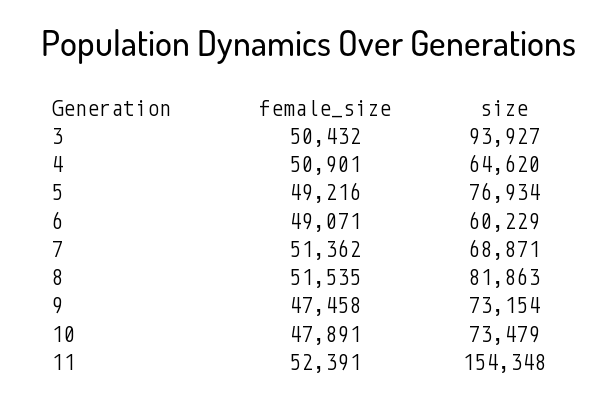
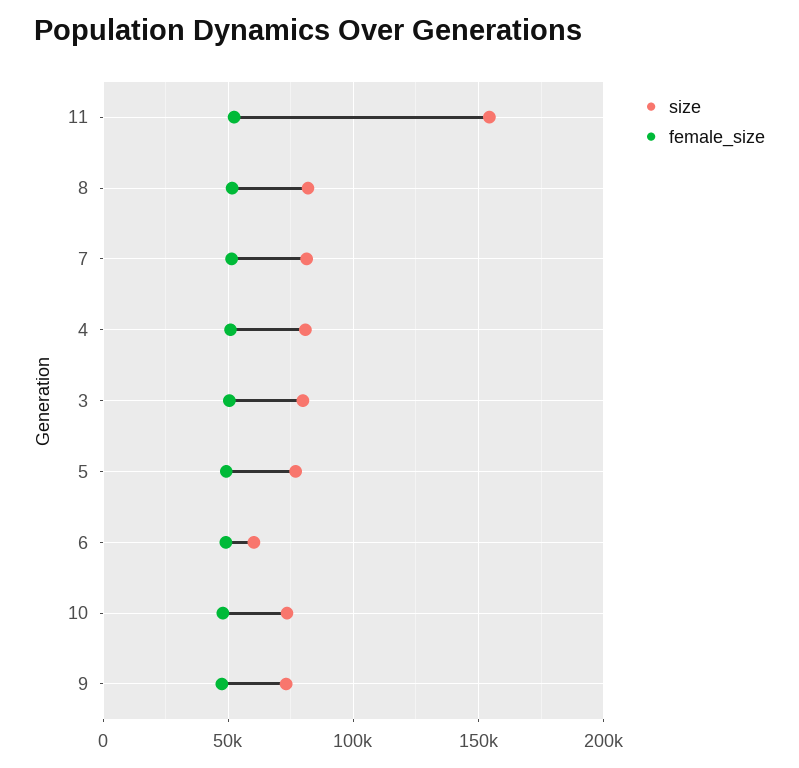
  {
    "female_size": {
      "3": 50432,
      "4": 50901,
      "5": 49216,
      "6": 49071,
      "7": 51362,
      "8": 51535,
      "9": 47458,
      "10": 47891,
      "11": 52391
    },
    "size": {
-     "3": 93927,
+     "3": 80000,
-     "4": 64620,
+     "4": 80000,
      "5": 76934,
      "6": 60229,
-     "7": 68871,
+     "7": 80000,
      "8": 81863,
      "9": 73154,
      "10": 73479,
      "11": 154348
    }
  }

